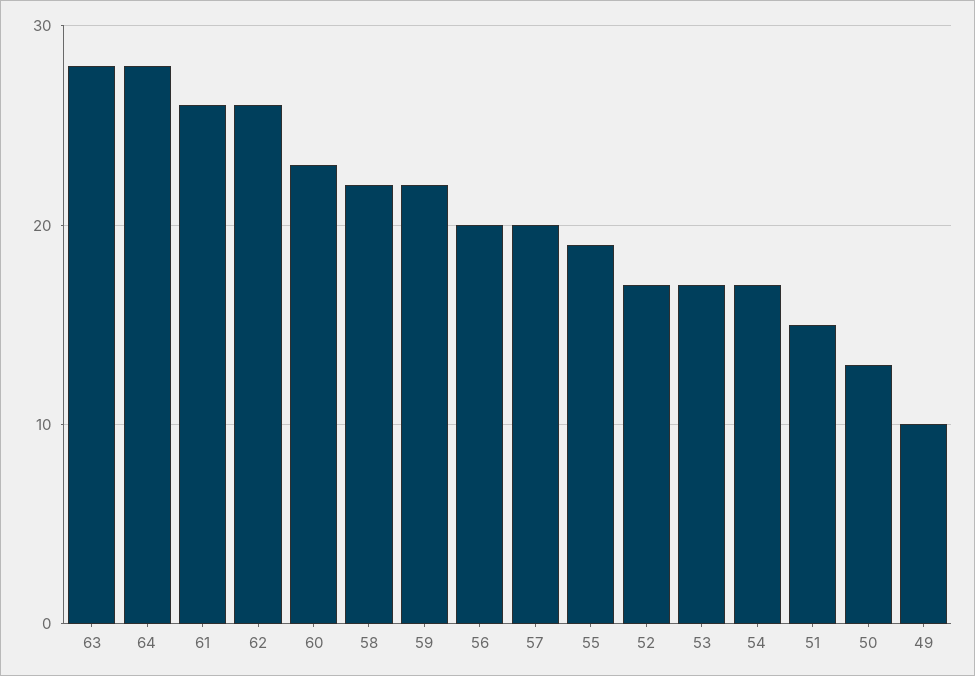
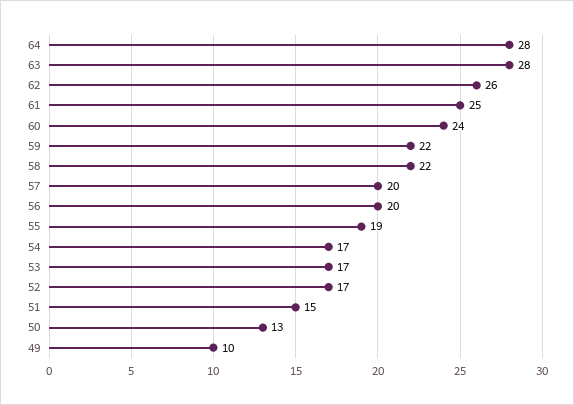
  {
    "63": 28,
    "64": 28,
-   "61": 26,
+   "61": 25,
    "62": 26,
-   "60": 23,
+   "60": 24,
    "58": 22,
    "59": 22,
    "56": 20,
    "57": 20,
    "55": 19,
    "52": 17,
    "53": 17,
    "54": 17,
    "51": 15,
    "50": 13,
    "49": 10
  }

